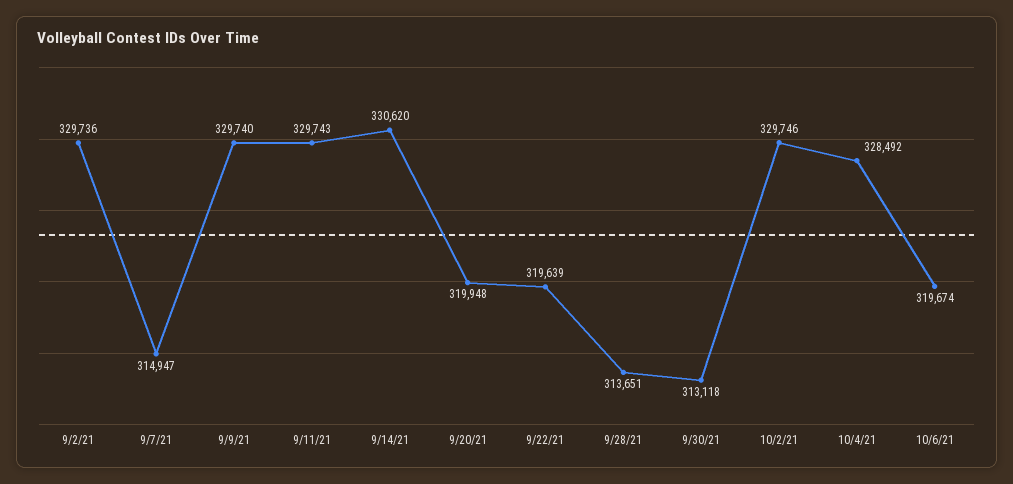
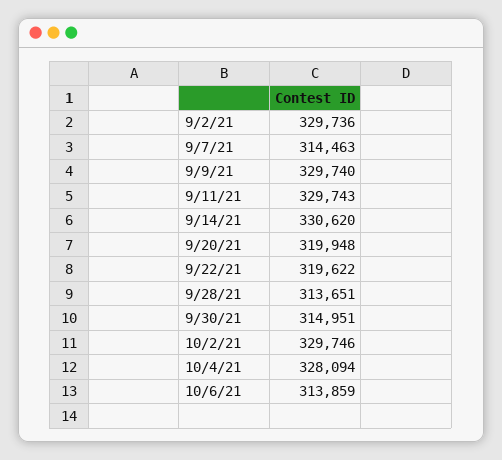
  {
    "9/2/21": 329736,
-   "9/7/21": 314947,
+   "9/7/21": 314463,
    "9/9/21": 329740,
    "9/11/21": 329743,
    "9/14/21": 330620,
    "9/20/21": 319948,
-   "9/22/21": 319639,
+   "9/22/21": 319622,
    "9/28/21": 313651,
-   "9/30/21": 313118,
+   "9/30/21": 314951,
    "10/2/21": 329746,
-   "10/4/21": 328492,
+   "10/4/21": 328094,
-   "10/6/21": 319674
+   "10/6/21": 313859
  }

